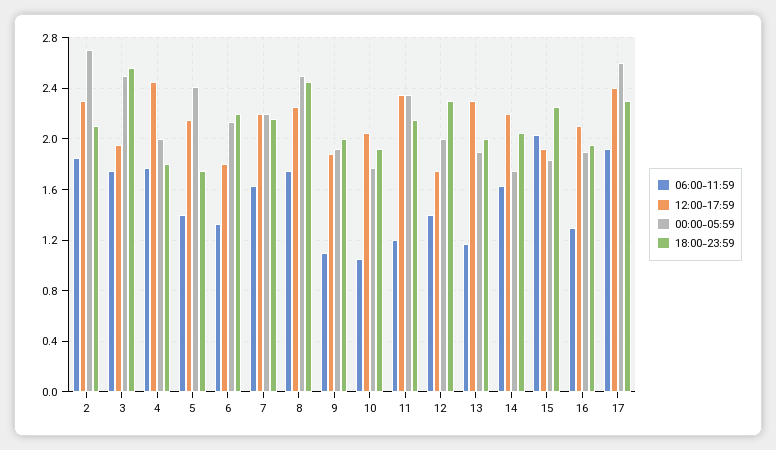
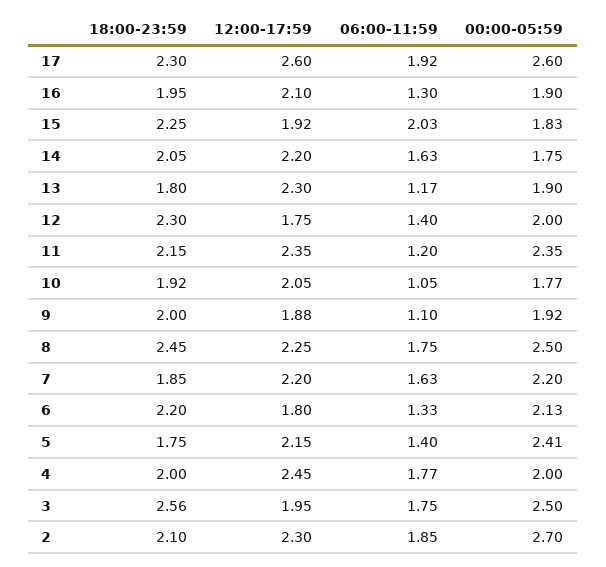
  {
    "06:00-11:59": {
      "2": 1.85,
      "3": 1.75,
      "4": 1.77,
      "5": 1.4,
      "6": 1.33,
      "7": 1.63,
      "8": 1.75,
      "9": 1.1,
      "10": 1.05,
      "11": 1.2,
      "12": 1.4,
      "13": 1.17,
      "14": 1.63,
      "15": 2.03,
      "16": 1.3,
      "17": 1.92
    },
    "12:00-17:59": {
      "2": 2.3,
      "3": 1.95,
      "4": 2.45,
      "5": 2.15,
      "6": 1.8,
      "7": 2.2,
      "8": 2.25,
      "9": 1.88,
      "10": 2.05,
      "11": 2.35,
      "12": 1.75,
      "13": 2.3,
      "14": 2.2,
      "15": 1.92,
      "16": 2.1,
-     "17": 2.4
+     "17": 2.6
    },
    "00:00-05:59": {
      "2": 2.7,
      "3": 2.5,
      "4": 2,
      "5": 2.41,
      "6": 2.13,
      "7": 2.2,
      "8": 2.5,
      "9": 1.92,
      "10": 1.77,
      "11": 2.35,
      "12": 2,
      "13": 1.9,
      "14": 1.75,
      "15": 1.83,
      "16": 1.9,
      "17": 2.6
    },
    "18:00-23:59": {
      "2": 2.1,
      "3": 2.56,
-     "4": 1.8,
+     "4": 2,
      "5": 1.75,
      "6": 2.2,
-     "7": 2.15,
+     "7": 1.85,
      "8": 2.45,
      "9": 2,
      "10": 1.92,
      "11": 2.15,
      "12": 2.3,
-     "13": 2,
+     "13": 1.8,
      "14": 2.05,
      "15": 2.25,
      "16": 1.95,
      "17": 2.3
    }
  }

